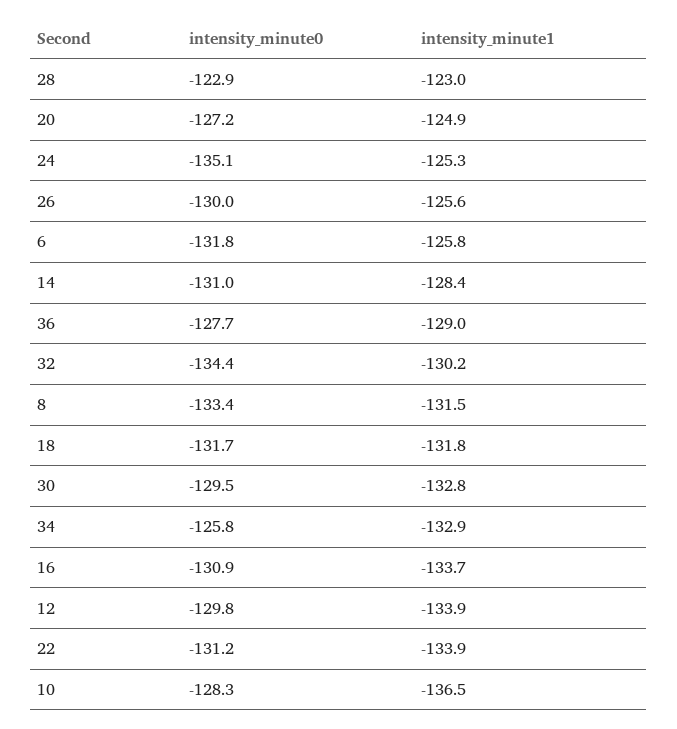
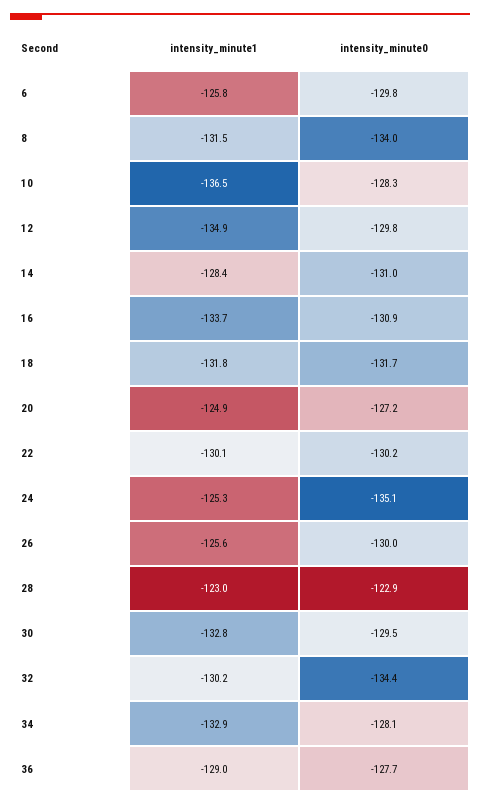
  {
    "intensity_minute0": {
      "28": -122.9,
      "20": -127.2,
      "24": -135.1,
      "26": -130,
-     "6": -131.8,
+     "6": -129.8,
      "14": -131,
      "36": -127.7,
      "32": -134.4,
-     "8": -133.4,
+     "8": -134,
      "18": -131.7,
      "30": -129.5,
-     "34": -125.8,
+     "34": -128.1,
      "16": -130.9,
      "12": -129.8,
-     "22": -131.2,
+     "22": -130.2,
      "10": -128.3
    },
    "intensity_minute1": {
      "28": -123,
      "20": -124.9,
      "24": -125.3,
      "26": -125.6,
      "6": -125.8,
      "14": -128.4,
      "36": -129,
      "32": -130.2,
      "8": -131.5,
      "18": -131.8,
      "30": -132.8,
      "34": -132.9,
      "16": -133.7,
-     "12": -133.9,
+     "12": -134.9,
-     "22": -133.9,
+     "22": -130.1,
      "10": -136.5
    }
  }

